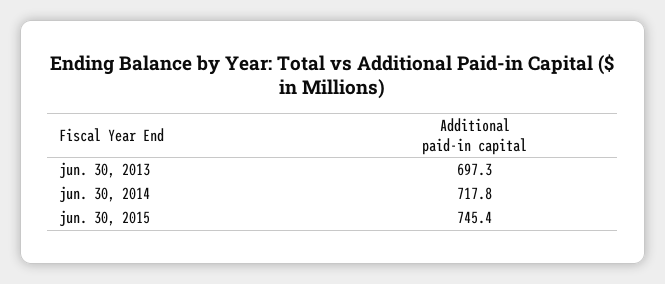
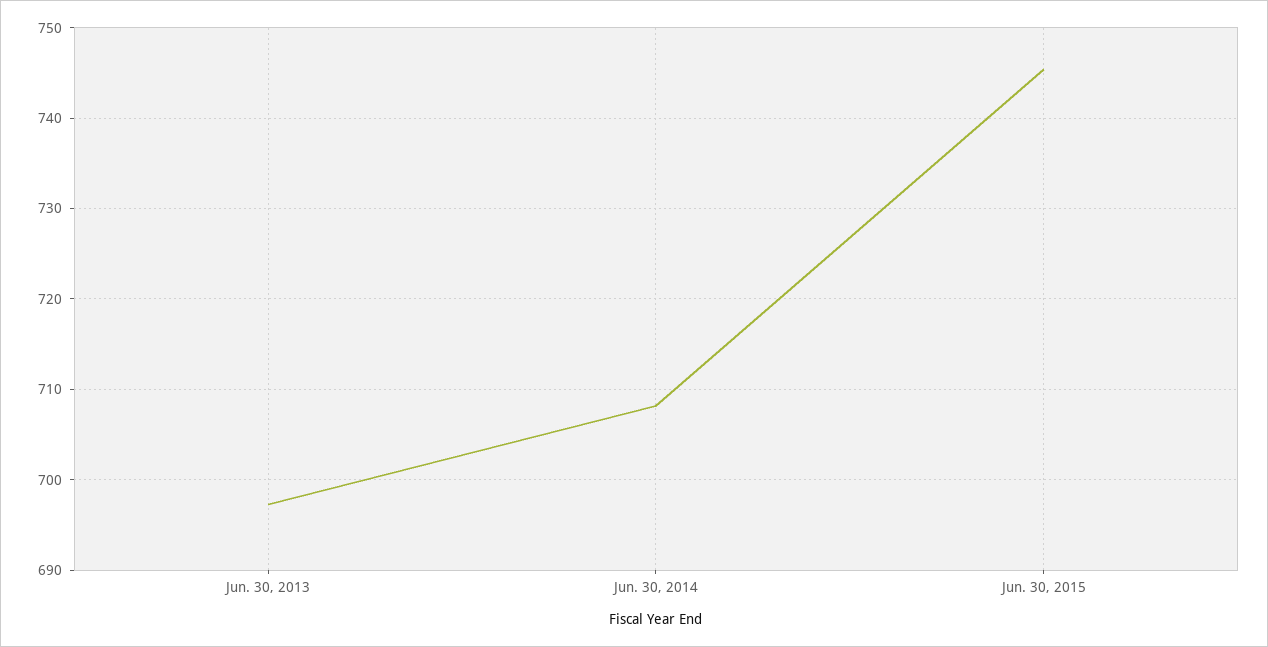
  {
    "jun. 30, 2013": 697.3,
-   "jun. 30, 2014": 717.8,
+   "jun. 30, 2014": 708,
    "jun. 30, 2015": 745.4
  }

